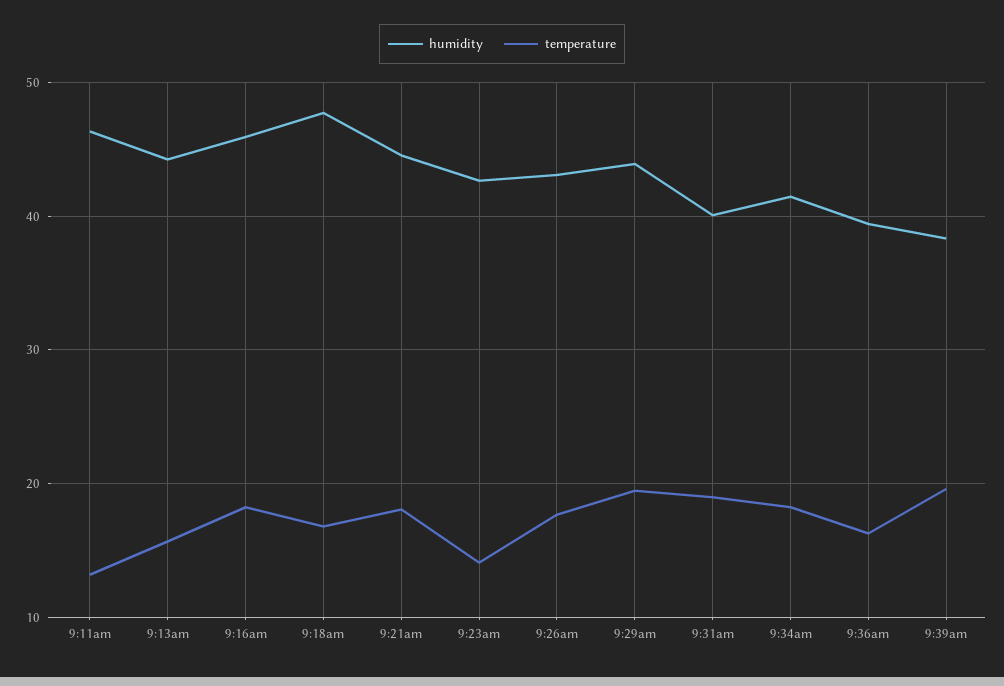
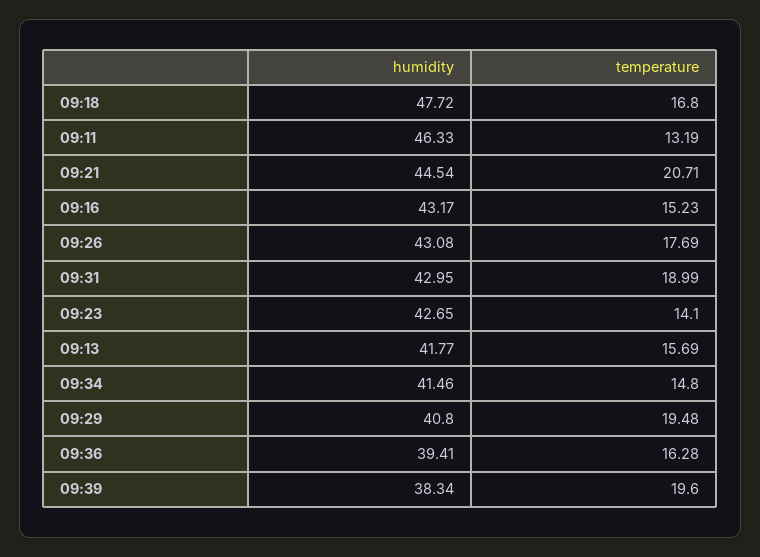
  {
    "humidity": {
      "9:11am": 46.33,
-     "9:13am": 44,
+     "9:13am": 41.77,
-     "9:16am": 46,
+     "9:16am": 43.17,
      "9:18am": 47.72,
      "9:21am": 44.54,
      "9:23am": 42.65,
      "9:26am": 43.08,
-     "9:29am": 44,
+     "9:29am": 40.8,
-     "9:31am": 40,
+     "9:31am": 42.95,
      "9:34am": 41.46,
      "9:36am": 39.41,
      "9:39am": 38.34
    },
    "temperature": {
      "9:11am": 13.19,
      "9:13am": 15.69,
-     "9:16am": 18,
+     "9:16am": 15.23,
      "9:18am": 16.8,
-     "9:21am": 18,
+     "9:21am": 20.71,
      "9:23am": 14.1,
      "9:26am": 17.69,
      "9:29am": 19.48,
      "9:31am": 18.99,
-     "9:34am": 18,
+     "9:34am": 14.8,
      "9:36am": 16.28,
      "9:39am": 19.6
    }
  }

